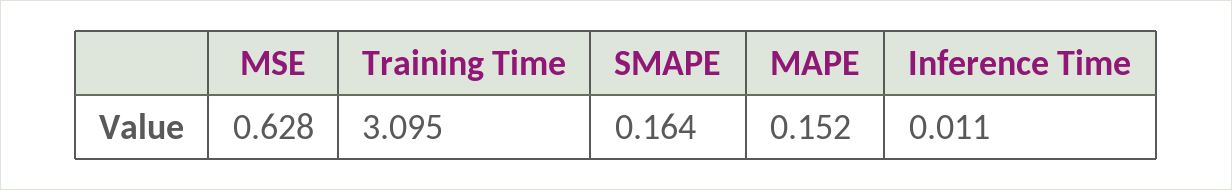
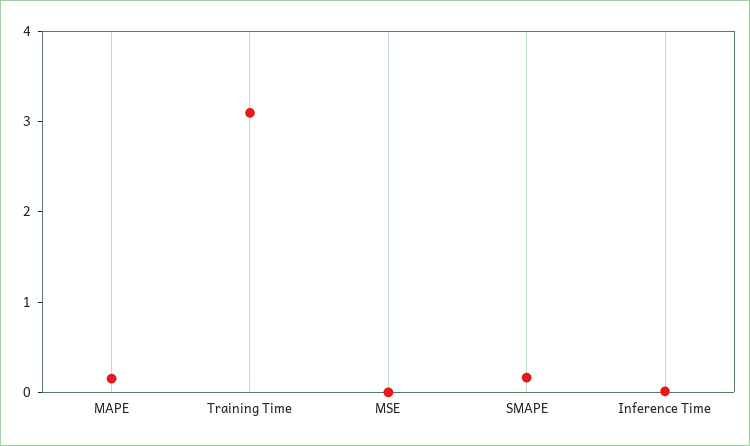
  {
-   "MSE": 0.628,
+   "MSE": 0,
    "Training Time": 3.095,
    "SMAPE": 0.164,
    "MAPE": 0.152,
    "Inference Time": 0.011
  }

